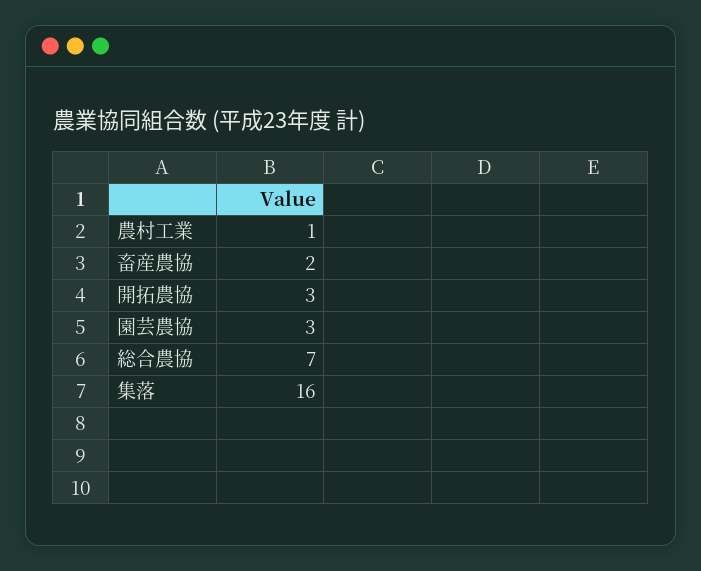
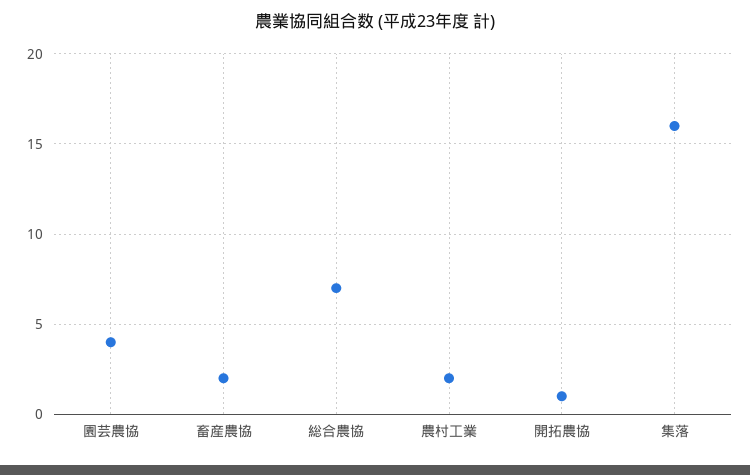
  {
-   "農村工業": 1,
+   "農村工業": 2,
    "畜産農協": 2,
-   "開拓農協": 3,
+   "開拓農協": 1,
-   "園芸農協": 3,
+   "園芸農協": 4,
    "総合農協": 7,
    "集落": 16
  }

